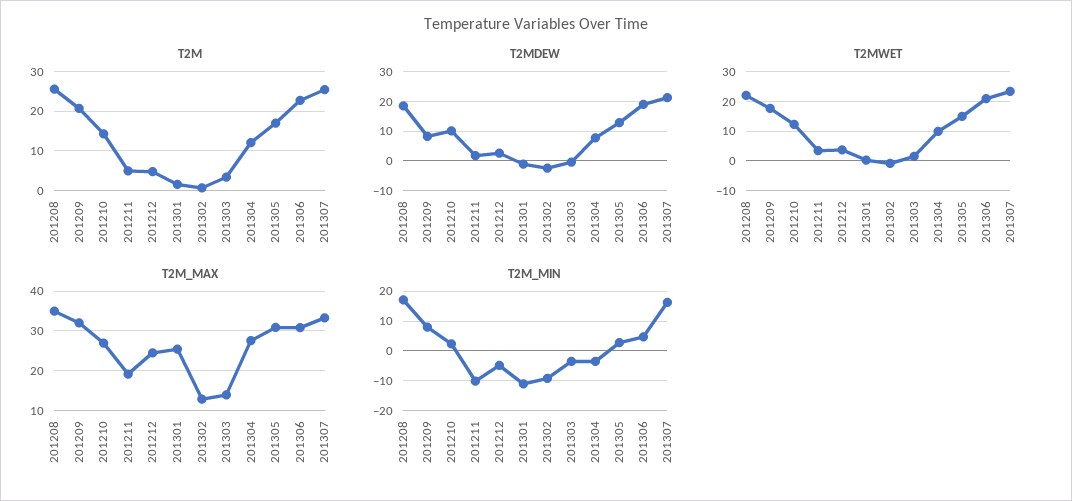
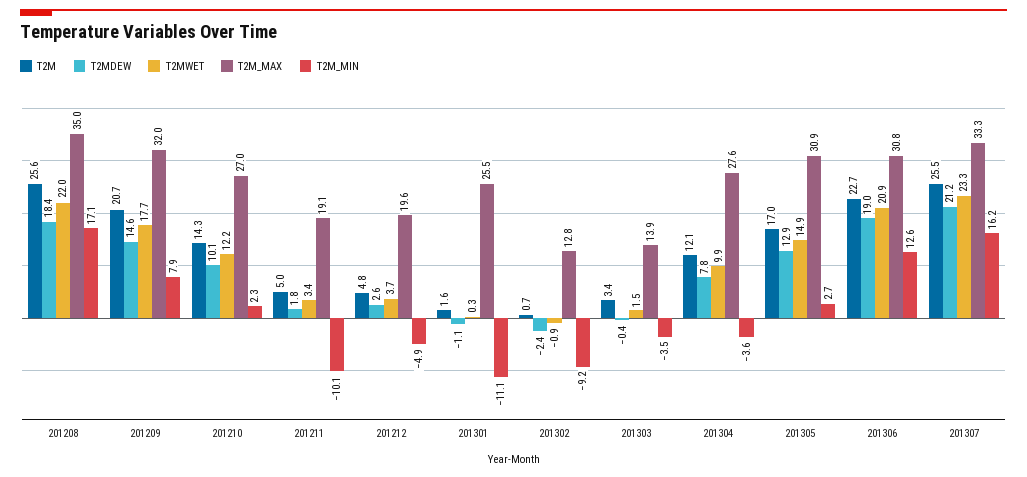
  {
    "T2M": {
      "201208": 25.6,
      "201209": 20.7,
      "201210": 14.3,
      "201211": 5,
      "201212": 4.8,
      "201301": 1.6,
      "201302": 0.7,
      "201303": 3.4,
      "201304": 12.1,
      "201305": 17,
      "201306": 22.7,
      "201307": 25.5
    },
    "T2MDEW": {
      "201208": 18.4,
-     "201209": 7.5,
+     "201209": 14.6,
      "201210": 10.1,
      "201211": 1.8,
      "201212": 2.6,
      "201301": -1.1,
      "201302": -2.4,
      "201303": -0.4,
      "201304": 7.8,
      "201305": 12.9,
      "201306": 19,
      "201307": 21.2
    },
    "T2MWET": {
      "201208": 22,
      "201209": 17.7,
      "201210": 12.2,
      "201211": 3.4,
      "201212": 3.7,
      "201301": 0.3,
      "201302": -0.9,
      "201303": 1.5,
      "201304": 9.9,
      "201305": 14.9,
      "201306": 20.9,
      "201307": 23.3
    },
    "T2M_MAX": {
      "201208": 35,
      "201209": 32,
      "201210": 27,
      "201211": 19.1,
-     "201212": 24,
+     "201212": 19.6,
      "201301": 25.5,
      "201302": 12.8,
      "201303": 13.9,
      "201304": 27.6,
      "201305": 30.9,
      "201306": 30.8,
      "201307": 33.3
    },
    "T2M_MIN": {
      "201208": 17.1,
      "201209": 7.9,
      "201210": 2.3,
      "201211": -10.1,
      "201212": -4.9,
      "201301": -11.1,
      "201302": -9.2,
      "201303": -3.5,
      "201304": -3.6,
      "201305": 2.7,
-     "201306": 5,
+     "201306": 12.6,
      "201307": 16.2
    }
  }

